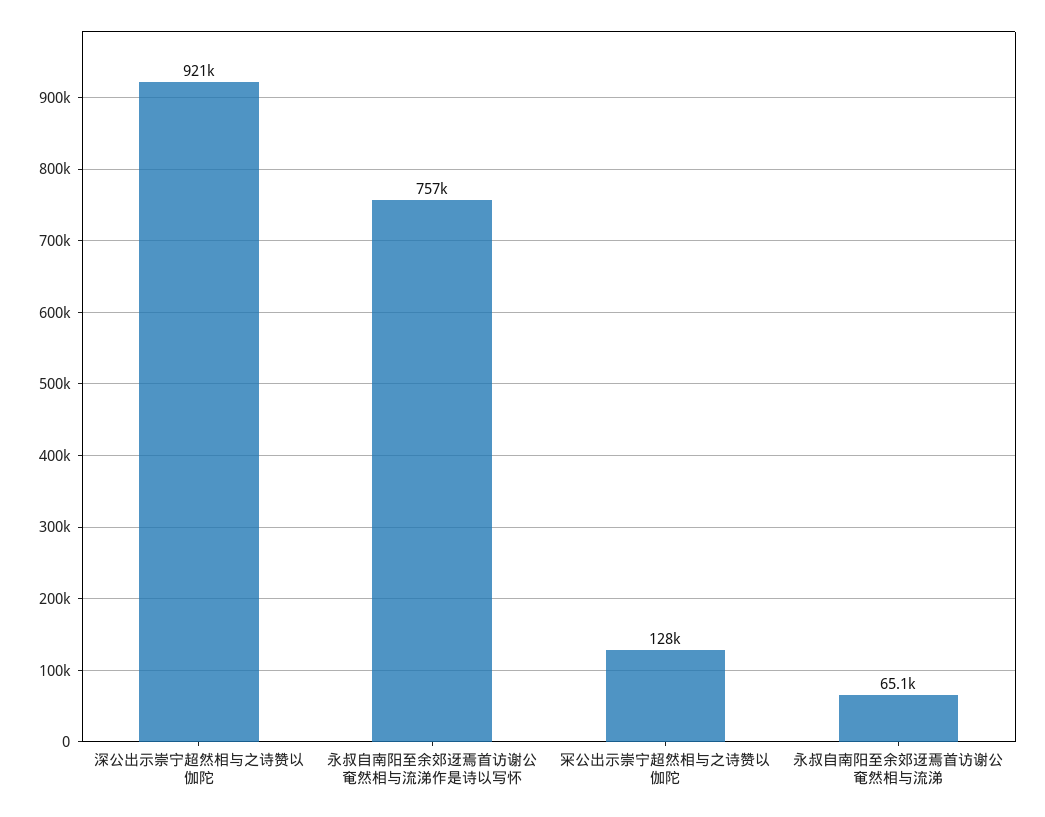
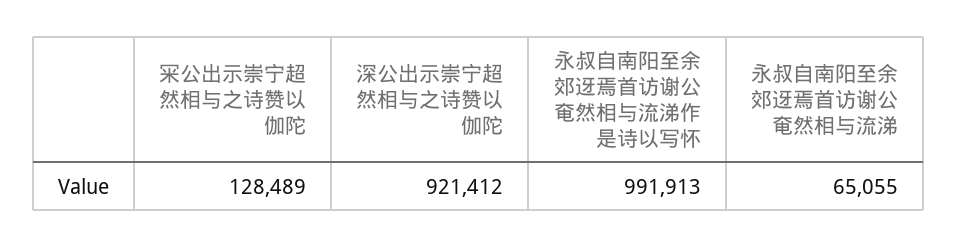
  {
    "深公出示崇宁超然相与之诗赞以伽陀": 921412,
-   "永叔自南阳至余郊迓焉首访谢公奄然相与流涕作是诗以写怀": 757000,
+   "永叔自南阳至余郊迓焉首访谢公奄然相与流涕作是诗以写怀": 991913,
    "冞公出示崇宁超然相与之诗赞以伽陀": 128489,
    "永叔自南阳至余郊迓焉首访谢公奄然相与流涕": 65055
  }

